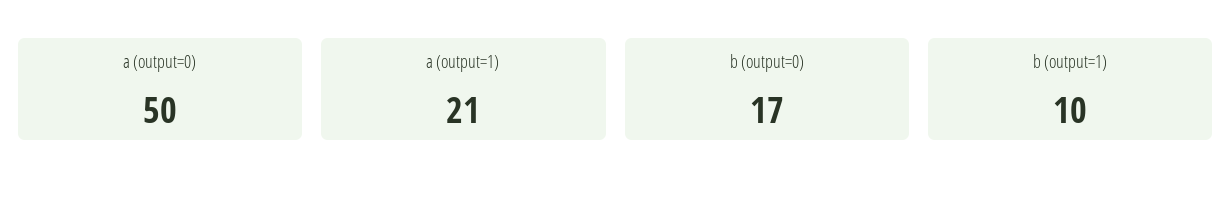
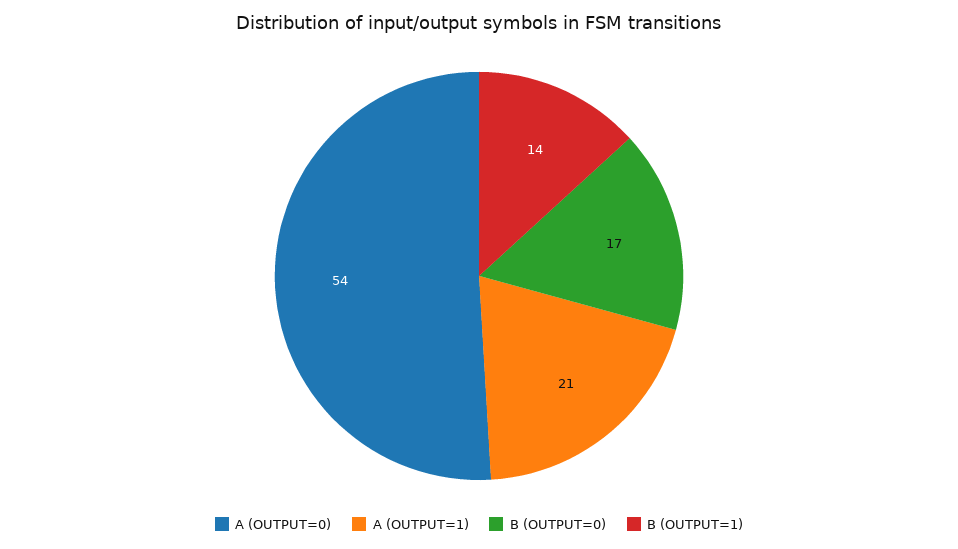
  {
-   "a (output=0)": 50,
+   "a (output=0)": 54,
    "a (output=1)": 21,
    "b (output=0)": 17,
-   "b (output=1)": 10
+   "b (output=1)": 14
  }

